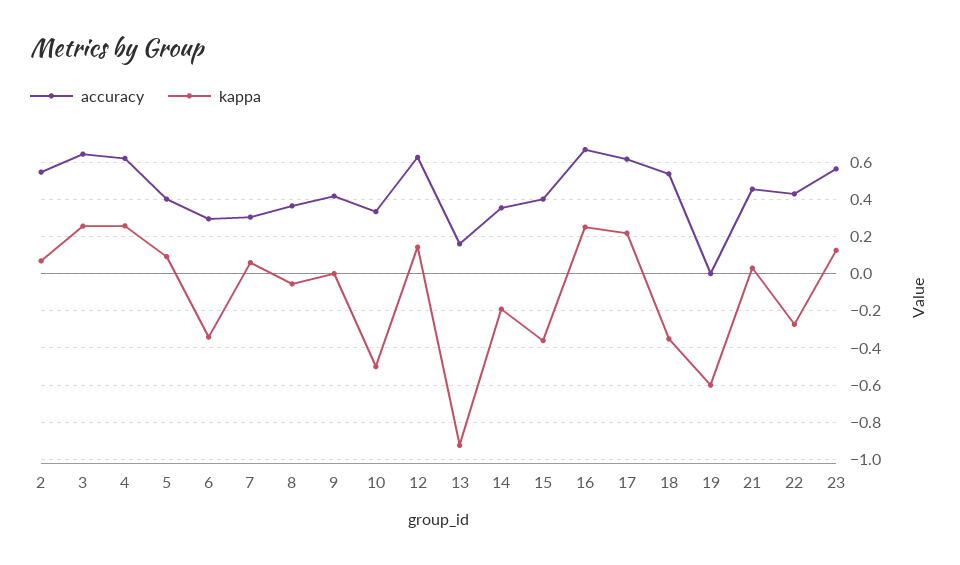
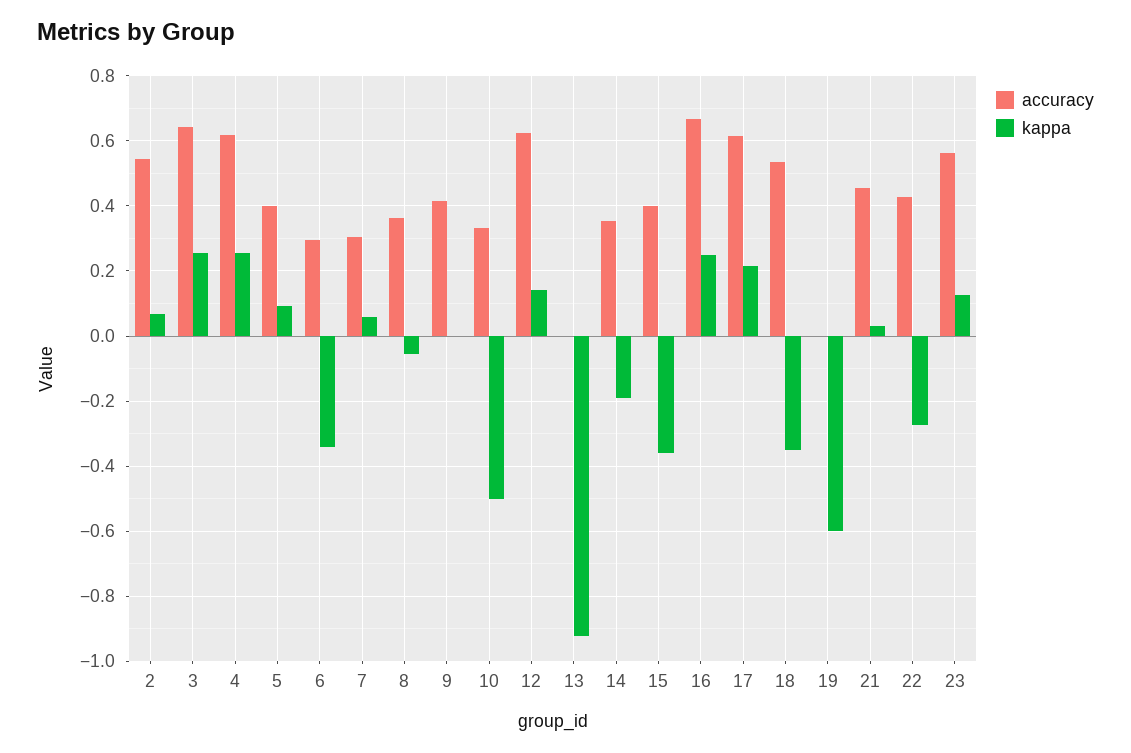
  {
    "accuracy": {
      "2": 0.54,
      "3": 0.64,
      "4": 0.62,
      "5": 0.4,
      "6": 0.3,
      "7": 0.3,
      "8": 0.36,
      "9": 0.42,
      "10": 0.34,
      "12": 0.62,
-     "13": 0.15,
+     "13": 0,
      "14": 0.36,
      "15": 0.4,
      "16": 0.66,
      "17": 0.62,
      "18": 0.54,
      "19": 0,
      "21": 0.46,
      "22": 0.42,
      "23": 0.56
    },
    "kappa": {
      "2": 0.06,
      "3": 0.26,
      "4": 0.26,
      "5": 0.1,
      "6": -0.34,
      "7": 0.06,
      "8": -0.06,
      "9": 0,
      "10": -0.5,
      "12": 0.14,
      "13": -0.92,
      "14": -0.2,
      "15": -0.36,
      "16": 0.26,
      "17": 0.22,
      "18": -0.36,
      "19": -0.6,
      "21": 0.02,
      "22": -0.28,
      "23": 0.12
    }
  }

